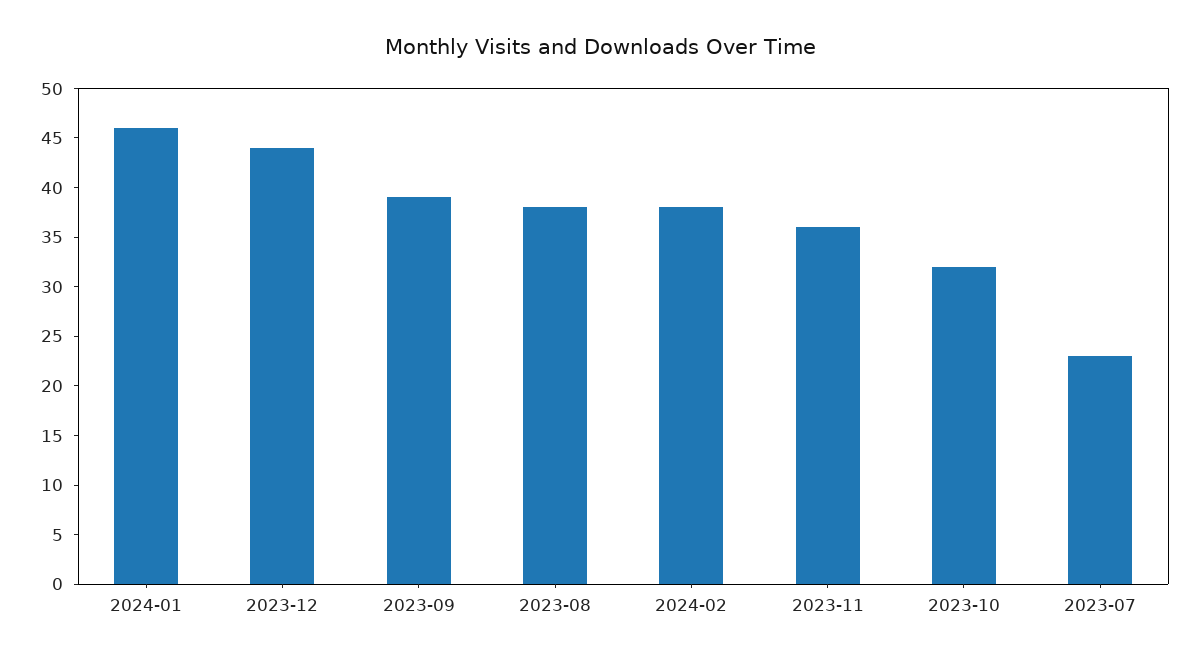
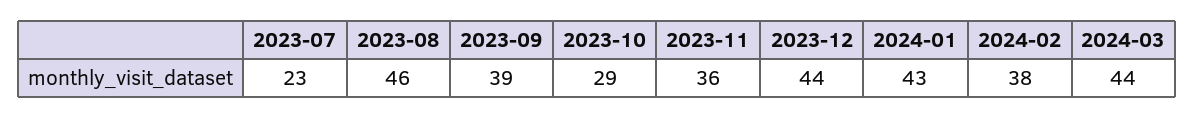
  {
-   "2024-01": 46,
+   "2024-01": 43,
    "2023-12": 44,
    "2023-09": 39,
-   "2023-08": 38,
+   "2023-08": 46,
    "2024-02": 38,
    "2023-11": 36,
-   "2023-10": 32,
+   "2023-10": 29,
-   "2023-07": 23
+   "2023-07": 23,
+   "2024-03": 44
  }

